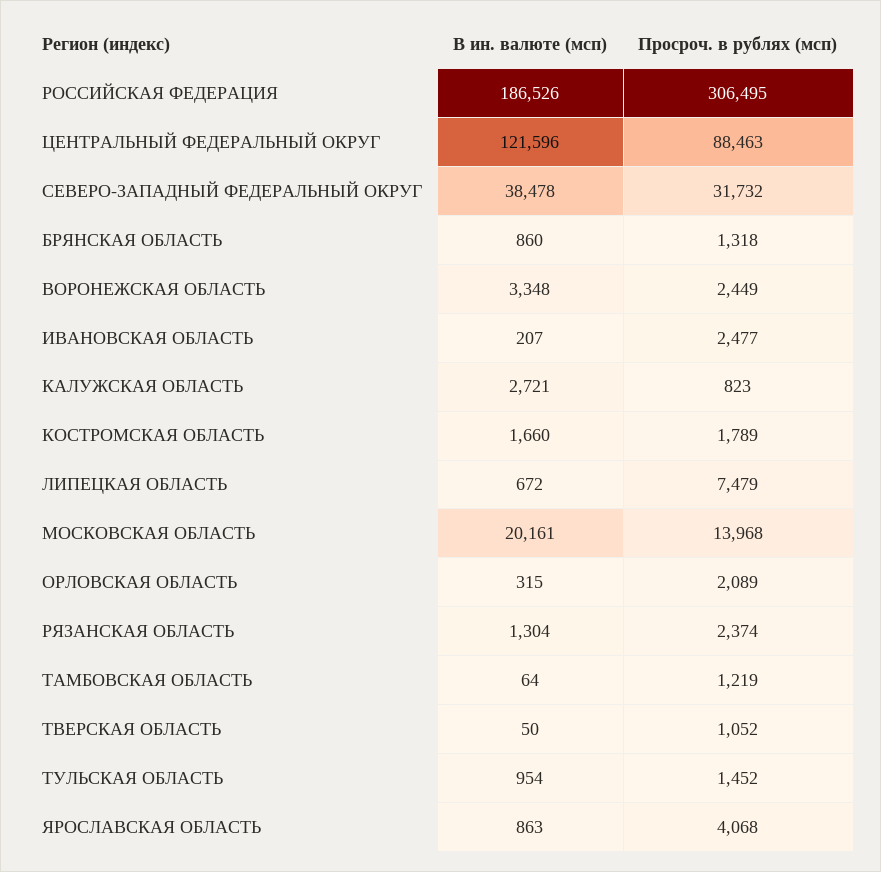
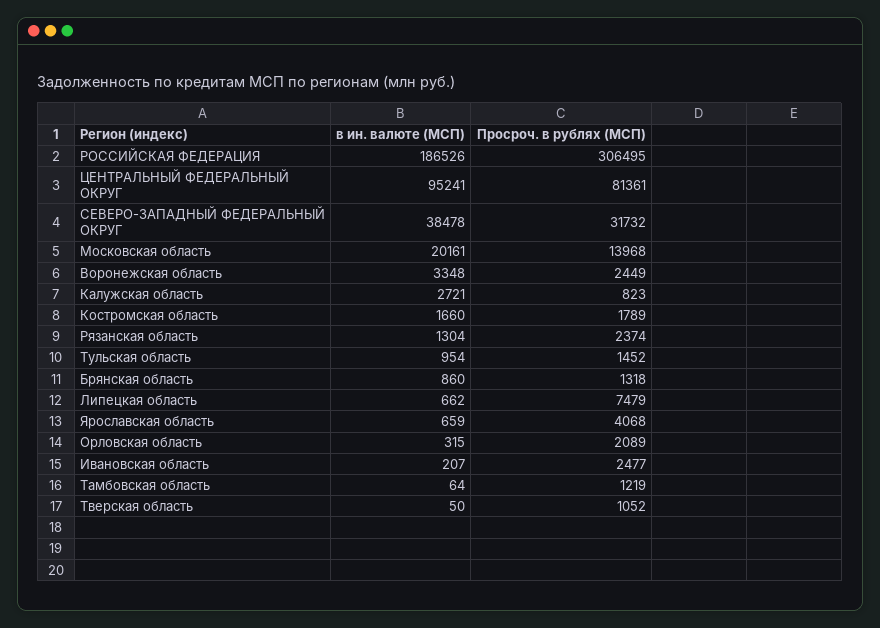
  {
    "В ин. валюте (мсп)": {
      "РОССИЙСКАЯ ФЕДЕРАЦИЯ": 186526,
-     "ЦЕНТРАЛЬНЫЙ ФЕДЕРАЛЬНЫЙ ОКРУГ": 121596,
+     "ЦЕНТРАЛЬНЫЙ ФЕДЕРАЛЬНЫЙ ОКРУГ": 95241,
      "СЕВЕРО-ЗАПАДНЫЙ ФЕДЕРАЛЬНЫЙ ОКРУГ": 38478,
      "БРЯНСКАЯ ОБЛАСТЬ": 860,
      "ВОРОНЕЖСКАЯ ОБЛАСТЬ": 3348,
      "ИВАНОВСКАЯ ОБЛАСТЬ": 207,
      "КАЛУЖСКАЯ ОБЛАСТЬ": 2721,
      "КОСТРОМСКАЯ ОБЛАСТЬ": 1660,
-     "ЛИПЕЦКАЯ ОБЛАСТЬ": 672,
+     "ЛИПЕЦКАЯ ОБЛАСТЬ": 662,
      "МОСКОВСКАЯ ОБЛАСТЬ": 20161,
      "ОРЛОВСКАЯ ОБЛАСТЬ": 315,
      "РЯЗАНСКАЯ ОБЛАСТЬ": 1304,
      "ТАМБОВСКАЯ ОБЛАСТЬ": 64,
      "ТВЕРСКАЯ ОБЛАСТЬ": 50,
      "ТУЛЬСКАЯ ОБЛАСТЬ": 954,
-     "ЯРОСЛАВСКАЯ ОБЛАСТЬ": 863
+     "ЯРОСЛАВСКАЯ ОБЛАСТЬ": 659
    },
    "Просроч. в рублях (мсп)": {
      "РОССИЙСКАЯ ФЕДЕРАЦИЯ": 306495,
-     "ЦЕНТРАЛЬНЫЙ ФЕДЕРАЛЬНЫЙ ОКРУГ": 88463,
+     "ЦЕНТРАЛЬНЫЙ ФЕДЕРАЛЬНЫЙ ОКРУГ": 81361,
      "СЕВЕРО-ЗАПАДНЫЙ ФЕДЕРАЛЬНЫЙ ОКРУГ": 31732,
      "БРЯНСКАЯ ОБЛАСТЬ": 1318,
      "ВОРОНЕЖСКАЯ ОБЛАСТЬ": 2449,
      "ИВАНОВСКАЯ ОБЛАСТЬ": 2477,
      "КАЛУЖСКАЯ ОБЛАСТЬ": 823,
      "КОСТРОМСКАЯ ОБЛАСТЬ": 1789,
      "ЛИПЕЦКАЯ ОБЛАСТЬ": 7479,
      "МОСКОВСКАЯ ОБЛАСТЬ": 13968,
      "ОРЛОВСКАЯ ОБЛАСТЬ": 2089,
      "РЯЗАНСКАЯ ОБЛАСТЬ": 2374,
      "ТАМБОВСКАЯ ОБЛАСТЬ": 1219,
      "ТВЕРСКАЯ ОБЛАСТЬ": 1052,
      "ТУЛЬСКАЯ ОБЛАСТЬ": 1452,
      "ЯРОСЛАВСКАЯ ОБЛАСТЬ": 4068
    }
  }

